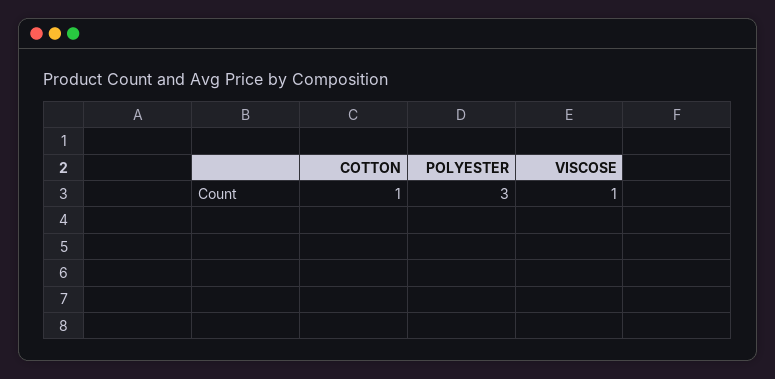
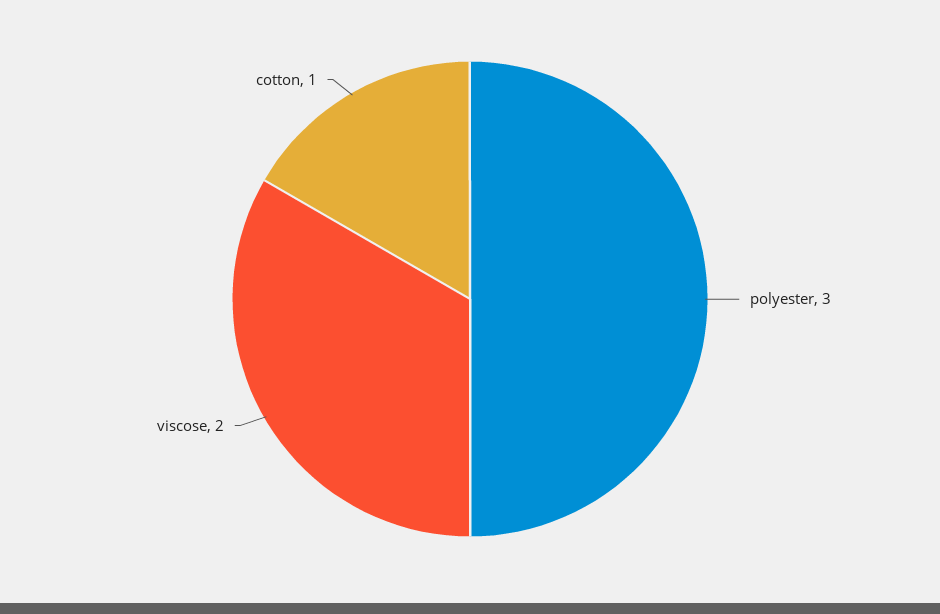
  {
    "COTTON": 1,
    "POLYESTER": 3,
-   "VISCOSE": 1
+   "VISCOSE": 2
  }

